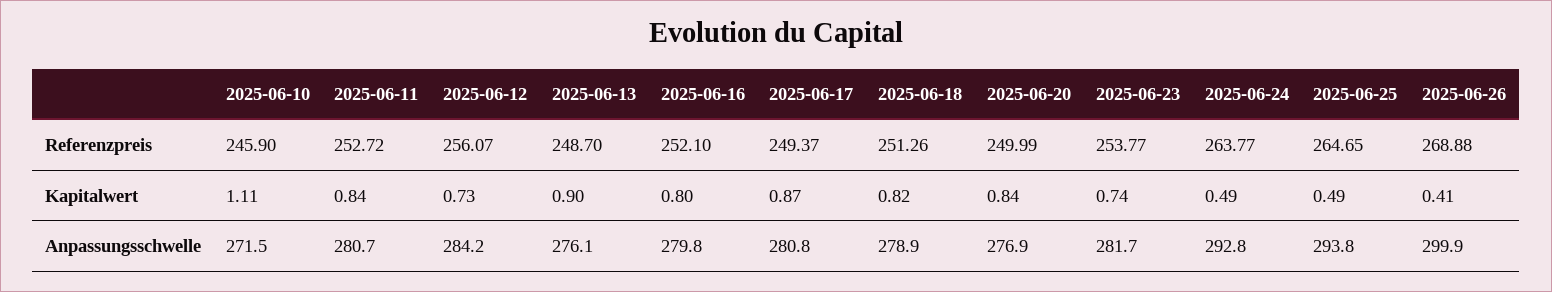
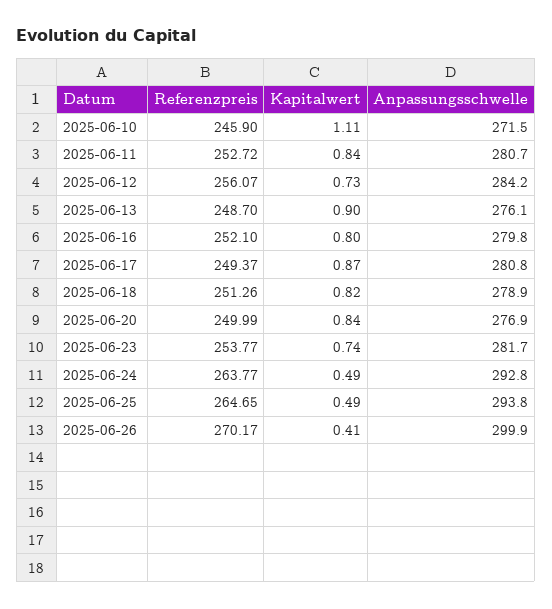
  {
    "2025-06-10": {
      "Referenzpreis": 245.9,
      "Kapitalwert": 1.11,
      "Anpassungsschwelle": 271.5
    },
    "2025-06-11": {
      "Referenzpreis": 252.72,
      "Kapitalwert": 0.84,
      "Anpassungsschwelle": 280.7
    },
    "2025-06-12": {
      "Referenzpreis": 256.07,
      "Kapitalwert": 0.73,
      "Anpassungsschwelle": 284.2
    },
    "2025-06-13": {
      "Referenzpreis": 248.7,
      "Kapitalwert": 0.9,
      "Anpassungsschwelle": 276.1
    },
    "2025-06-16": {
      "Referenzpreis": 252.1,
      "Kapitalwert": 0.8,
      "Anpassungsschwelle": 279.8
    },
    "2025-06-17": {
      "Referenzpreis": 249.37,
      "Kapitalwert": 0.87,
      "Anpassungsschwelle": 280.8
    },
    "2025-06-18": {
      "Referenzpreis": 251.26,
      "Kapitalwert": 0.82,
      "Anpassungsschwelle": 278.9
    },
    "2025-06-20": {
      "Referenzpreis": 249.99,
      "Kapitalwert": 0.84,
      "Anpassungsschwelle": 276.9
    },
    "2025-06-23": {
      "Referenzpreis": 253.77,
      "Kapitalwert": 0.74,
      "Anpassungsschwelle": 281.7
    },
    "2025-06-24": {
      "Referenzpreis": 263.77,
      "Kapitalwert": 0.49,
      "Anpassungsschwelle": 292.8
    },
    "2025-06-25": {
      "Referenzpreis": 264.65,
      "Kapitalwert": 0.49,
      "Anpassungsschwelle": 293.8
    },
    "2025-06-26": {
-     "Referenzpreis": 268.88,
+     "Referenzpreis": 270.17,
      "Kapitalwert": 0.41,
      "Anpassungsschwelle": 299.9
    }
  }

